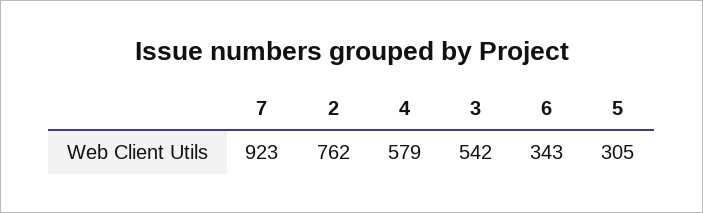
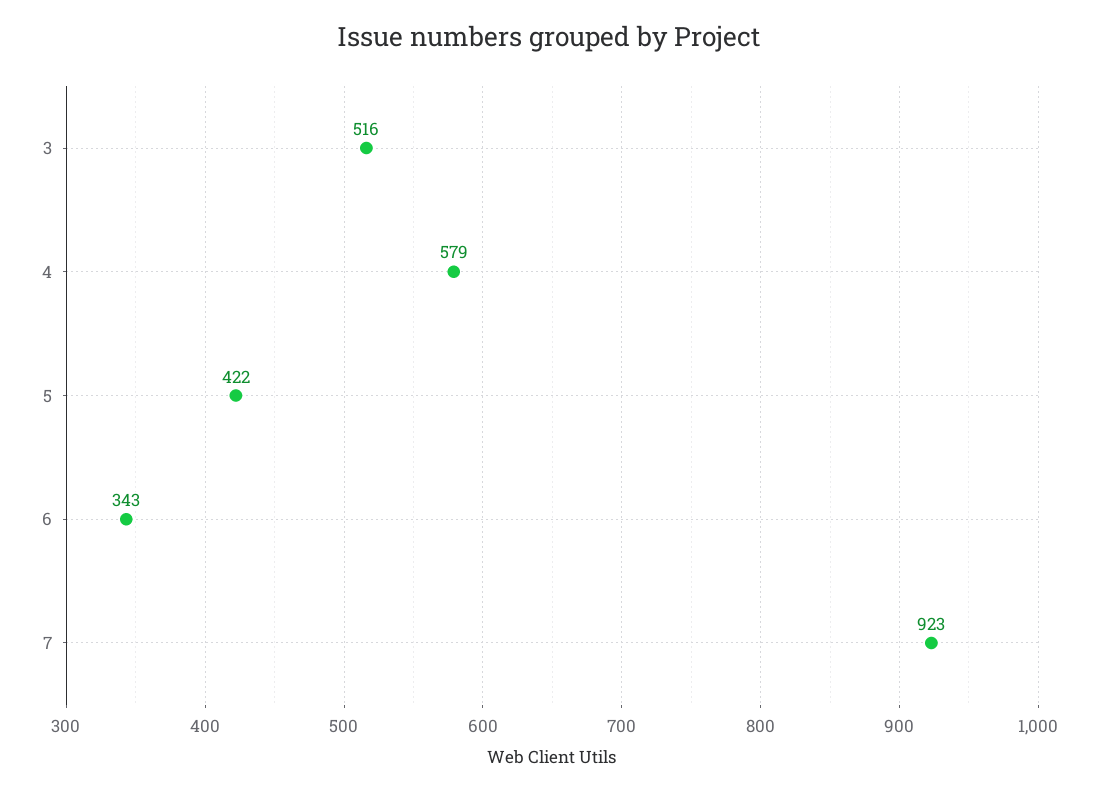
  {
    "7": 923,
-   "2": 762,
    "4": 579,
-   "3": 542,
+   "3": 516,
    "6": 343,
-   "5": 305
+   "5": 422
  }

